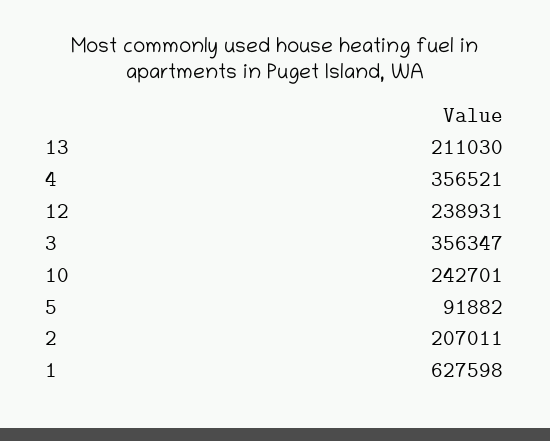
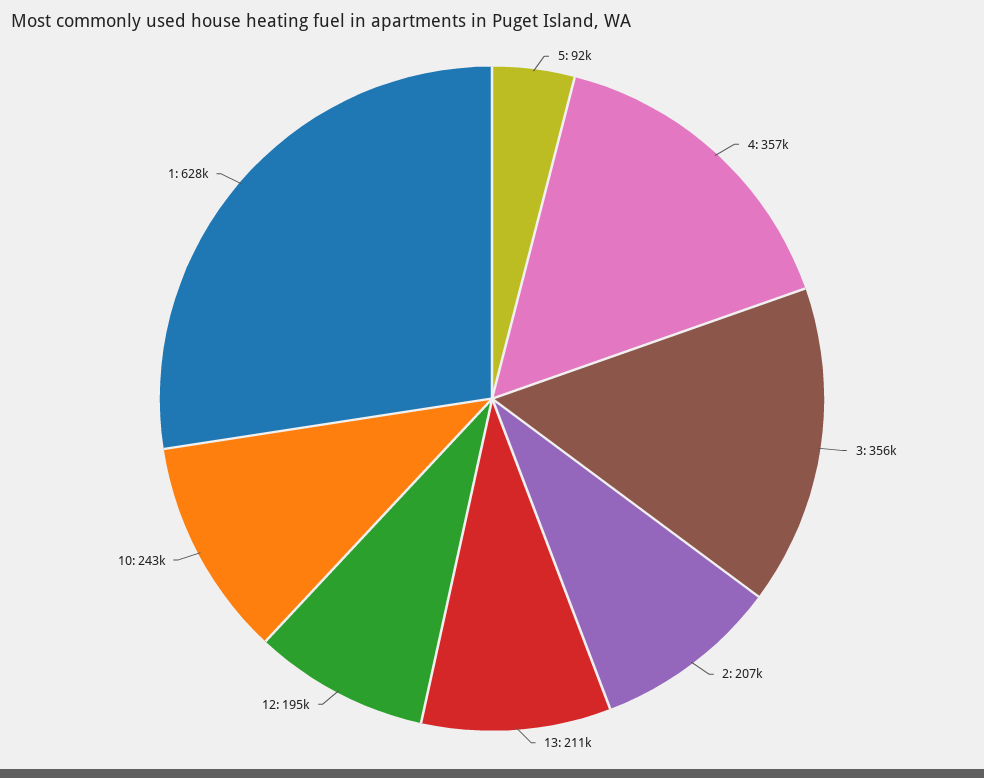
  {
    "13": 211030,
    "4": 356521,
-   "12": 238931,
+   "12": 195000,
    "3": 356347,
    "10": 242701,
    "5": 91882,
    "2": 207011,
    "1": 627598
  }

